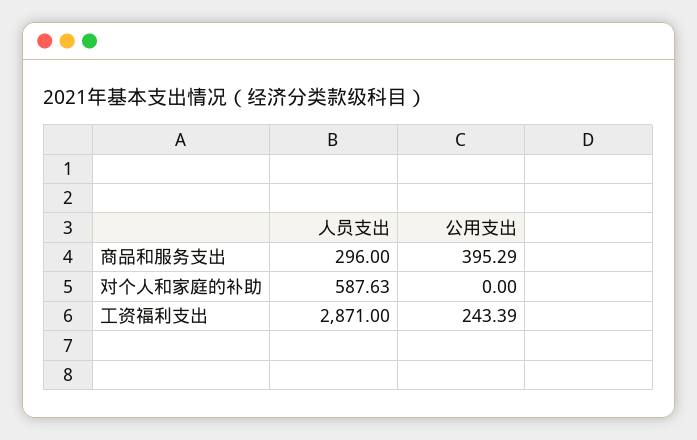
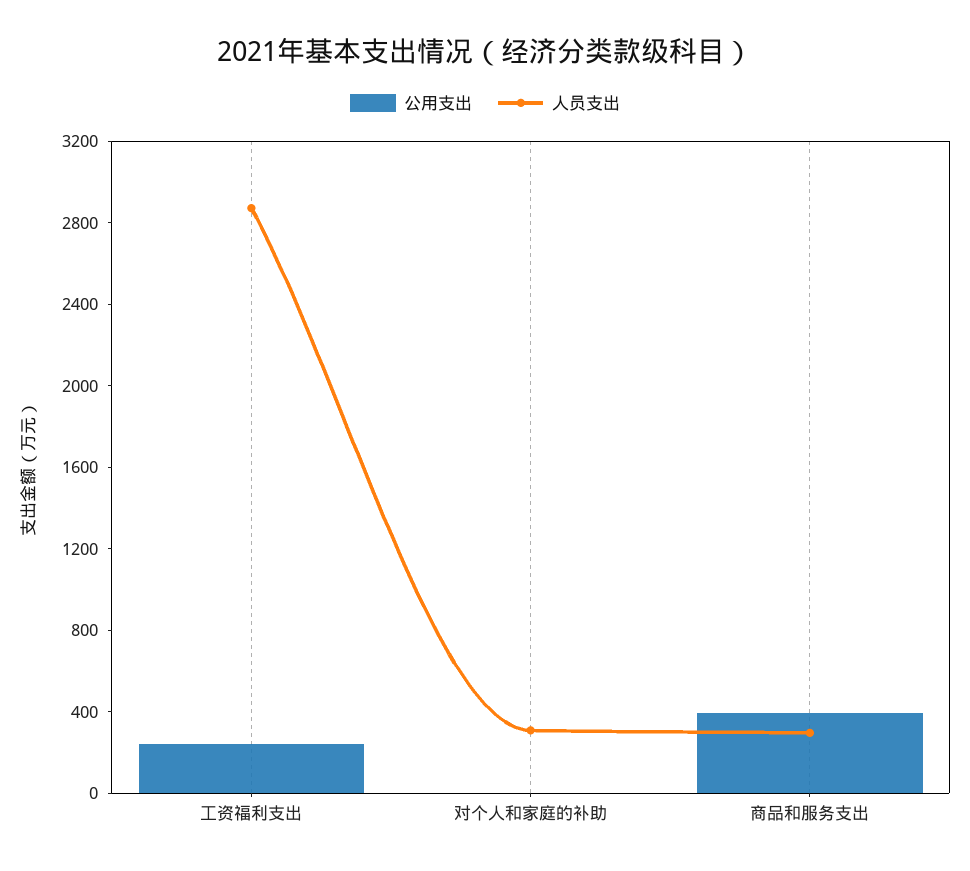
  {
    "人员支出": {
      "商品和服务支出": 296,
-     "对个人和家庭的补助": 587.63,
+     "对个人和家庭的补助": 300,
      "工资福利支出": 2871
    },
    "公用支出": {
      "商品和服务支出": 395.29,
      "对个人和家庭的补助": 0,
      "工资福利支出": 243.39
    }
  }

